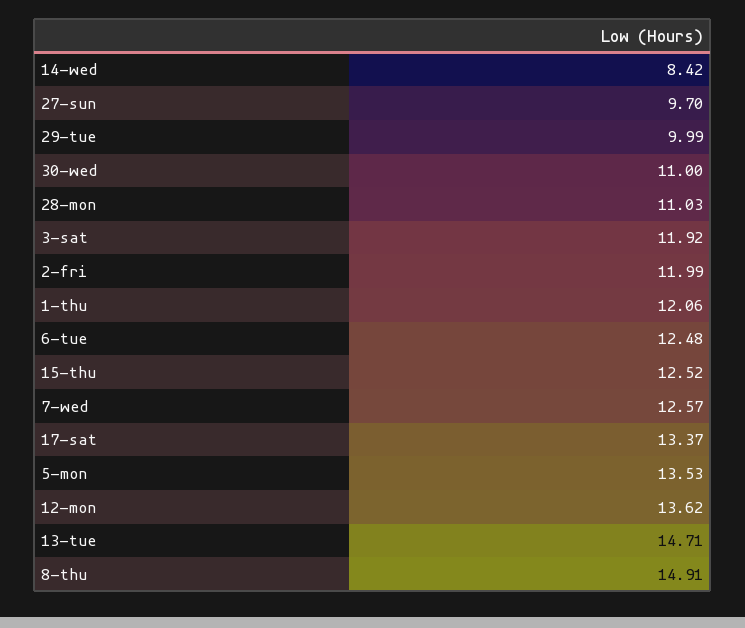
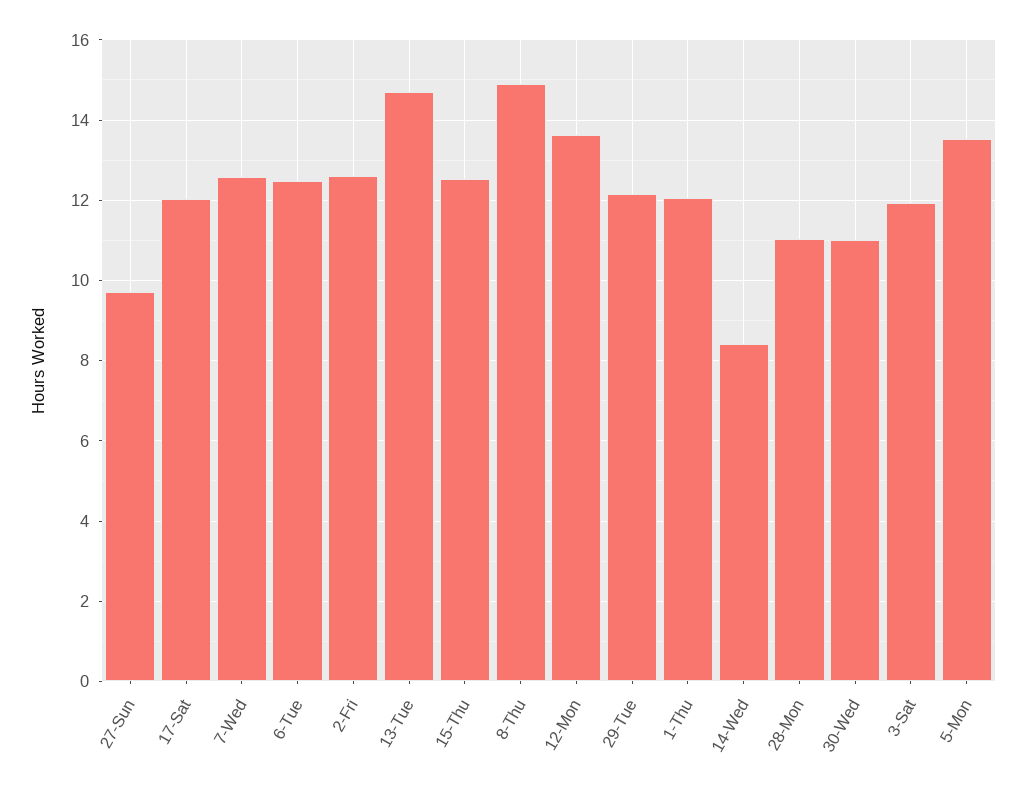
  {
    "14-wed": 8.42,
    "27-sun": 9.7,
-   "29-tue": 9.99,
+   "29-tue": 12.2,
    "30-wed": 11,
    "28-mon": 11.03,
    "3-sat": 11.92,
-   "2-fri": 11.99,
+   "2-fri": 12.6,
    "1-thu": 12.06,
    "6-tue": 12.48,
    "15-thu": 12.52,
    "7-wed": 12.57,
-   "17-sat": 13.37,
+   "17-sat": 12,
    "5-mon": 13.53,
    "12-mon": 13.62,
    "13-tue": 14.71,
    "8-thu": 14.91
  }

